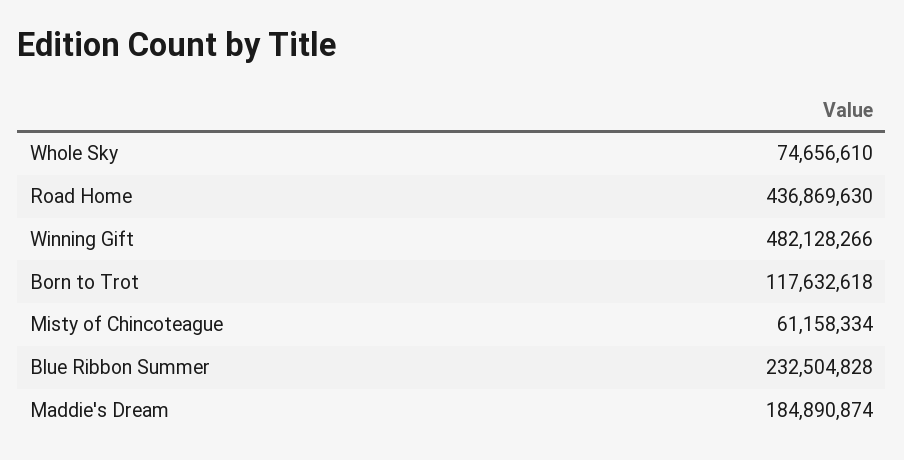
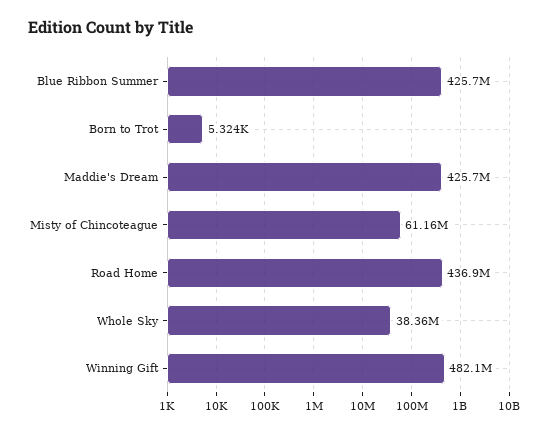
  {
-   "Whole Sky": 74656610,
+   "Whole Sky": 38360000,
    "Road Home": 436869630,
    "Winning Gift": 482128266,
-   "Born to Trot": 117632618,
+   "Born to Trot": 5324,
    "Misty of Chincoteague": 61158334,
-   "Blue Ribbon Summer": 232504828,
+   "Blue Ribbon Summer": 425700000,
-   "Maddie's Dream": 184890874
+   "Maddie's Dream": 425700000
  }

